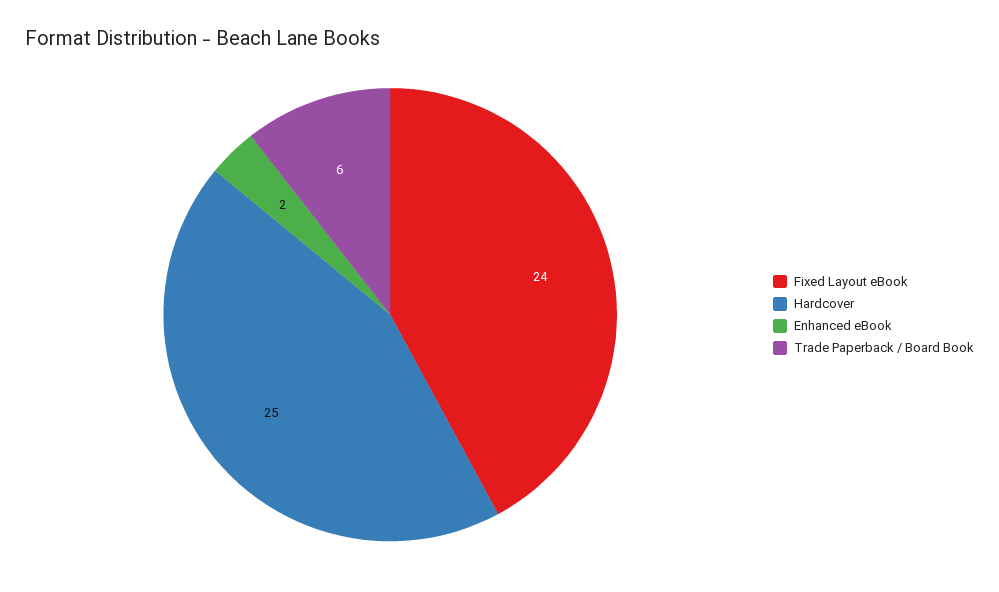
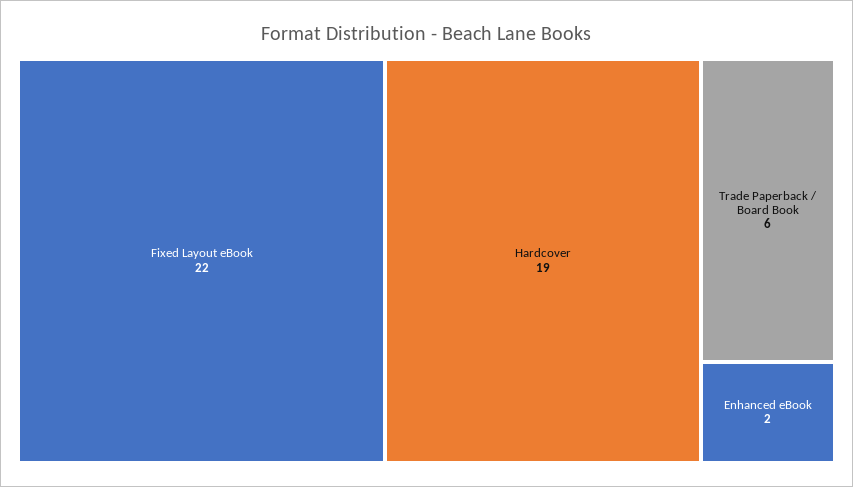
  {
-   "Fixed Layout eBook": 24,
+   "Fixed Layout eBook": 22,
-   "Hardcover": 25,
+   "Hardcover": 19,
    "Enhanced eBook": 2,
    "Trade Paperback / Board Book": 6
  }

